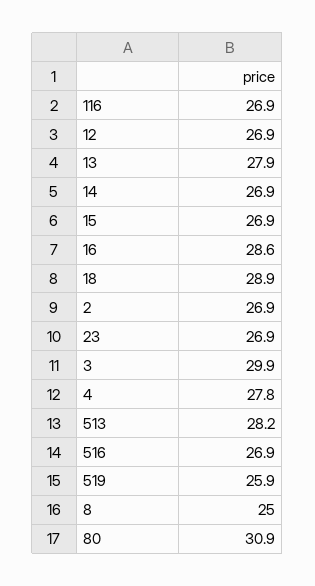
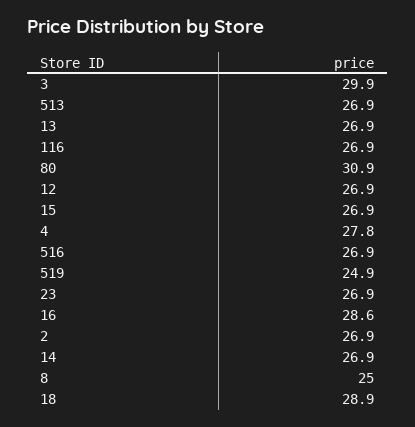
  {
    "116": 26.9,
    "12": 26.9,
-   "13": 27.9,
+   "13": 26.9,
    "14": 26.9,
    "15": 26.9,
    "16": 28.6,
    "18": 28.9,
    "2": 26.9,
    "23": 26.9,
    "3": 29.9,
    "4": 27.8,
-   "513": 28.2,
+   "513": 26.9,
    "516": 26.9,
-   "519": 25.9,
+   "519": 24.9,
    "8": 25,
    "80": 30.9
  }

